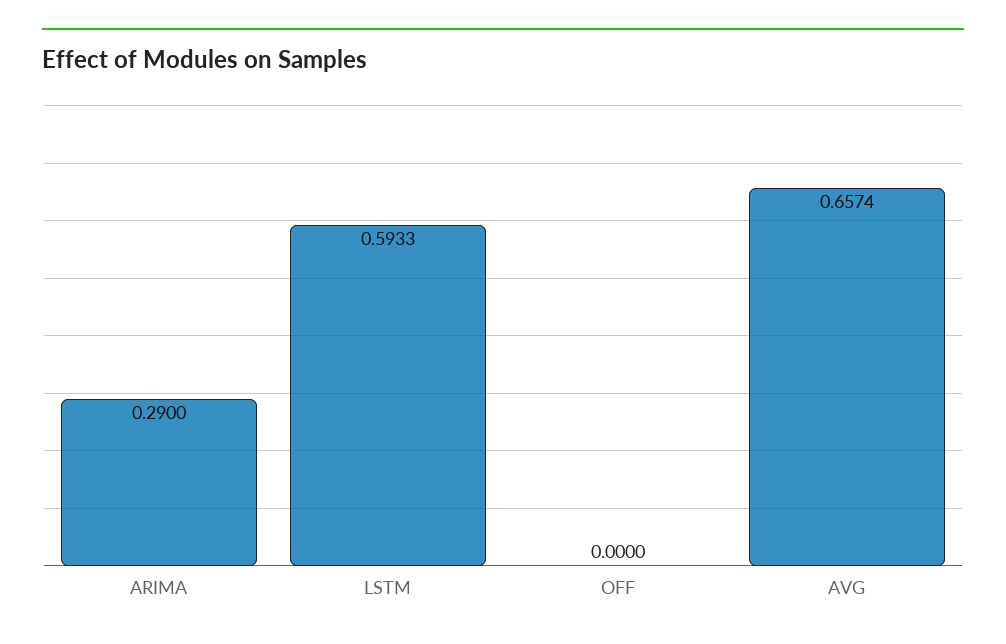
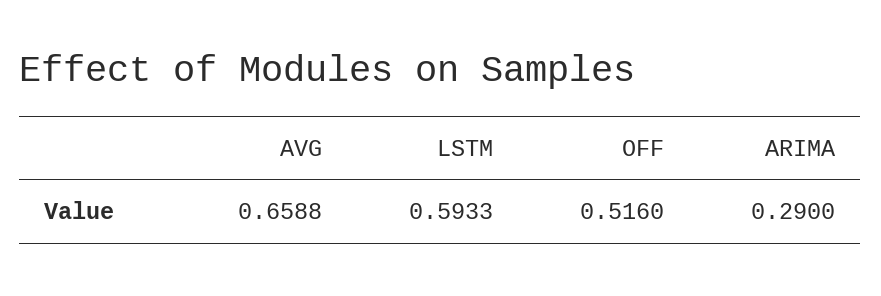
  {
    "ARIMA": 0.29,
    "LSTM": 0.5933,
-   "OFF": 0,
+   "OFF": 0.516,
-   "AVG": 0.6574
+   "AVG": 0.6588
  }

